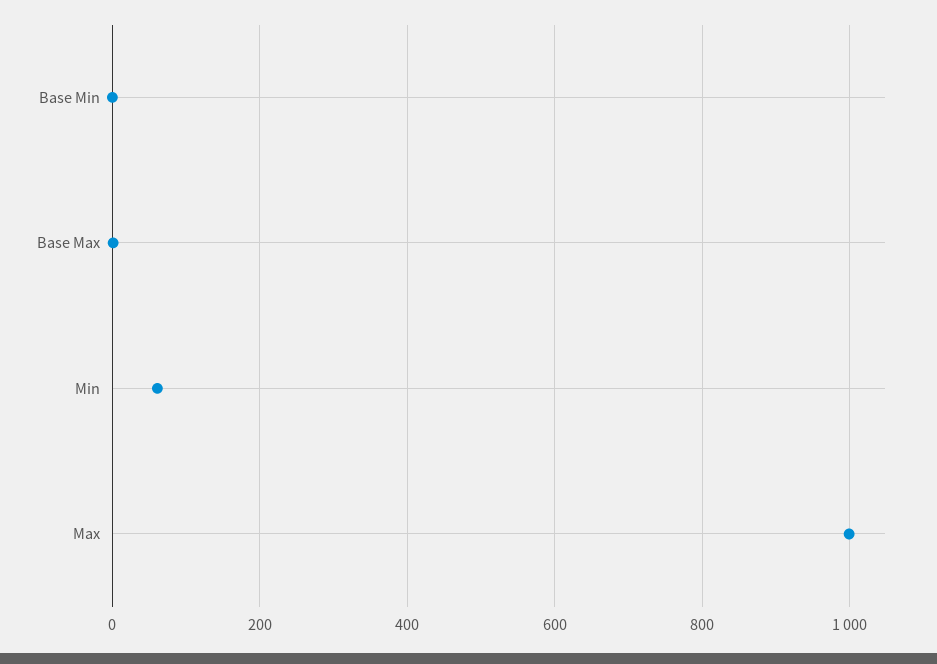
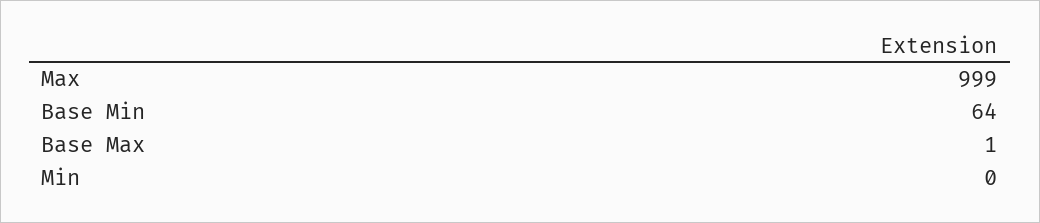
  {
-   "Base Min": 0,
+   "Base Min": 64,
    "Base Max": 1,
-   "Min": 60,
+   "Min": 0,
    "Max": 999
  }

